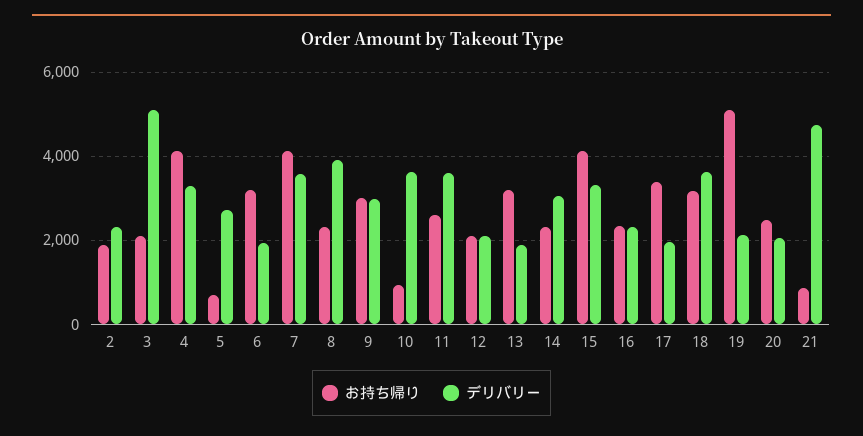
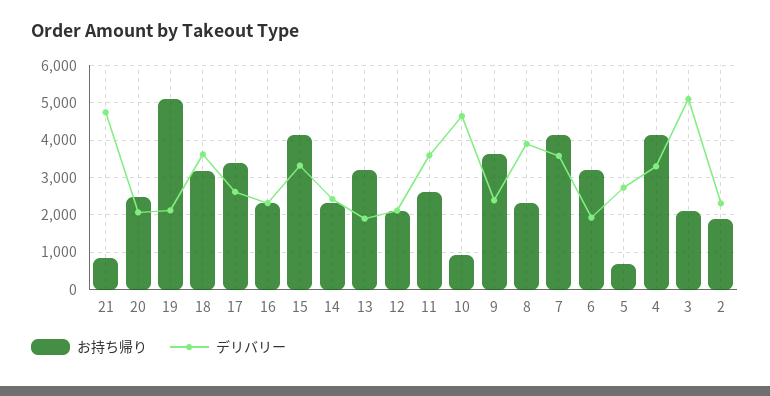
  {
    "お持ち帰り": {
      "2": 1800,
      "3": 2200,
      "4": 4200,
      "5": 600,
      "6": 3200,
      "7": 4200,
      "8": 2400,
-     "9": 3000,
+     "9": 3600,
      "10": 1000,
      "11": 2600,
      "12": 2200,
      "13": 3200,
      "14": 2400,
      "15": 4200,
      "16": 2400,
      "17": 3400,
      "18": 3200,
      "19": 5200,
      "20": 2400,
      "21": 800
    },
    "デリバリー": {
      "2": 2400,
      "3": 5200,
      "4": 3400,
      "5": 2800,
      "6": 2000,
      "7": 3600,
      "8": 4000,
-     "9": 3000,
+     "9": 2400,
-     "10": 3600,
+     "10": 4600,
      "11": 3600,
      "12": 2200,
      "13": 1800,
-     "14": 3000,
+     "14": 2400,
      "15": 3400,
      "16": 2400,
-     "17": 2000,
+     "17": 2600,
      "18": 3600,
      "19": 2200,
      "20": 2000,
      "21": 4800
    }
  }

